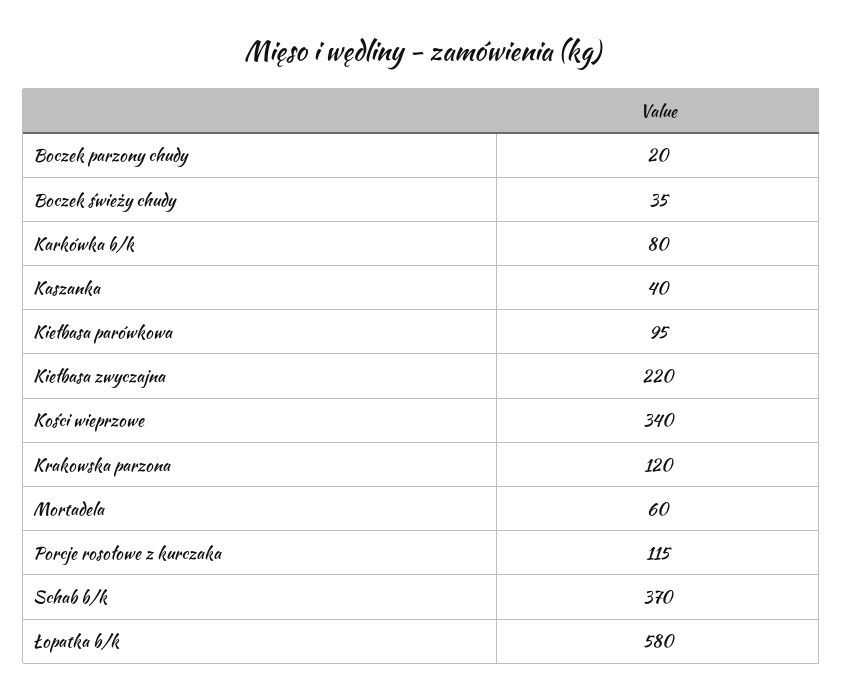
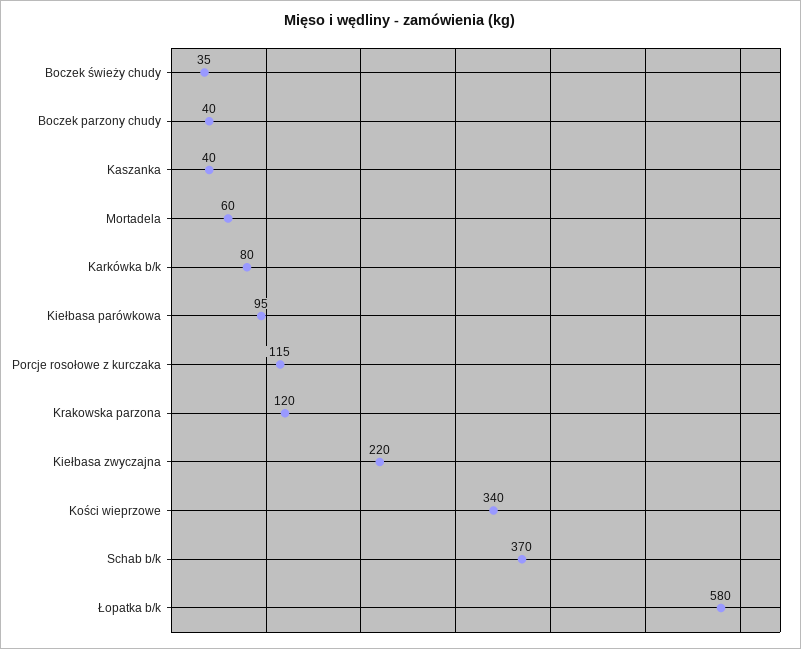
  {
-   "Boczek parzony chudy": 20,
+   "Boczek parzony chudy": 40,
    "Boczek świeży chudy": 35,
    "Karkówka b/k": 80,
    "Kaszanka": 40,
    "Kiełbasa parówkowa": 95,
    "Kiełbasa zwyczajna": 220,
    "Kości wieprzowe": 340,
    "Krakowska parzona": 120,
    "Mortadela": 60,
    "Porcje rosołowe z kurczaka": 115,
    "Schab b/k": 370,
    "Łopatka b/k": 580
  }

